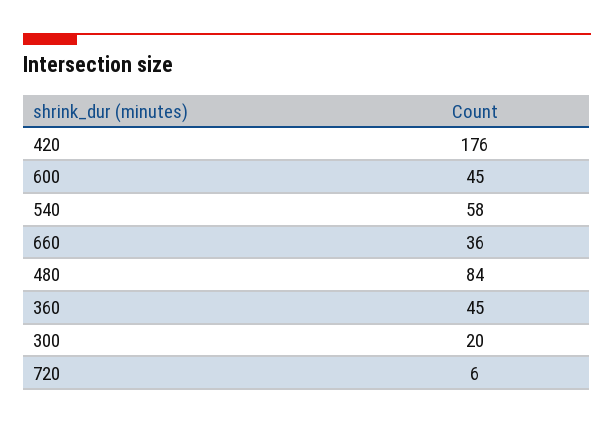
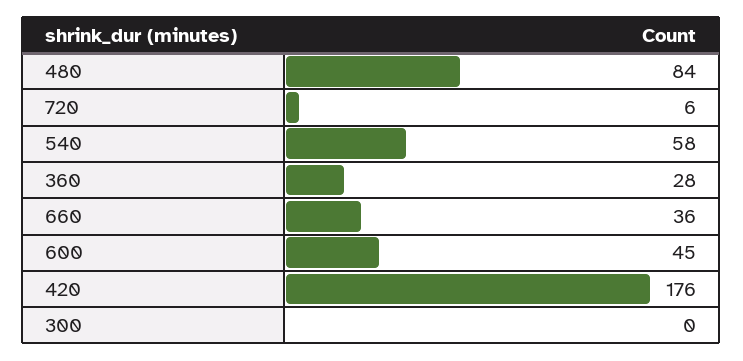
  {
    "420": 176,
    "600": 45,
    "540": 58,
    "660": 36,
    "480": 84,
-   "360": 45,
+   "360": 28,
-   "300": 20,
+   "300": 0,
    "720": 6
  }

